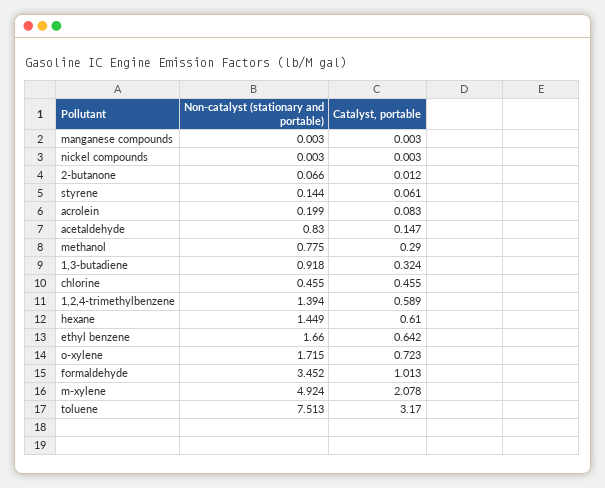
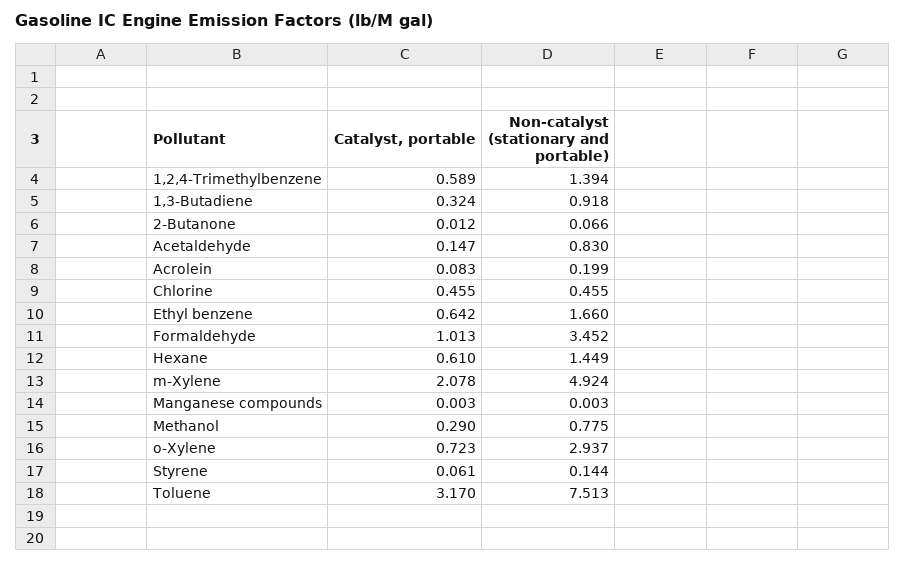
  {
    "Non-catalyst (stationary and portable)": {
      "manganese compounds": 0.003,
-     "nickel compounds": 0.003,
      "2-butanone": 0.066,
      "styrene": 0.144,
      "acrolein": 0.199,
      "acetaldehyde": 0.83,
      "methanol": 0.775,
      "1,3-butadiene": 0.918,
      "chlorine": 0.455,
      "1,2,4-trimethylbenzene": 1.394,
      "hexane": 1.449,
      "ethyl benzene": 1.66,
-     "o-xylene": 1.715,
+     "o-xylene": 2.937,
      "formaldehyde": 3.452,
      "m-xylene": 4.924,
      "toluene": 7.513
    },
    "Catalyst, portable": {
      "manganese compounds": 0.003,
-     "nickel compounds": 0.003,
      "2-butanone": 0.012,
      "styrene": 0.061,
      "acrolein": 0.083,
      "acetaldehyde": 0.147,
      "methanol": 0.29,
      "1,3-butadiene": 0.324,
      "chlorine": 0.455,
      "1,2,4-trimethylbenzene": 0.589,
      "hexane": 0.61,
      "ethyl benzene": 0.642,
      "o-xylene": 0.723,
      "formaldehyde": 1.013,
      "m-xylene": 2.078,
      "toluene": 3.17
    }
  }

